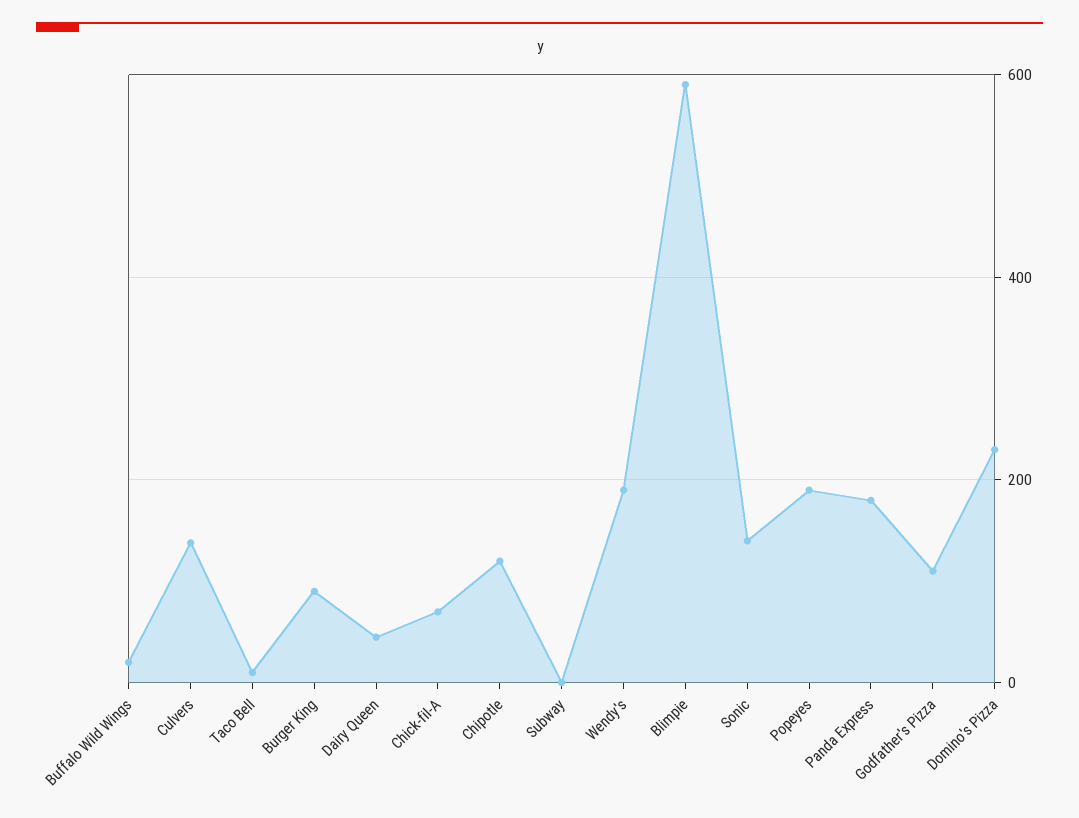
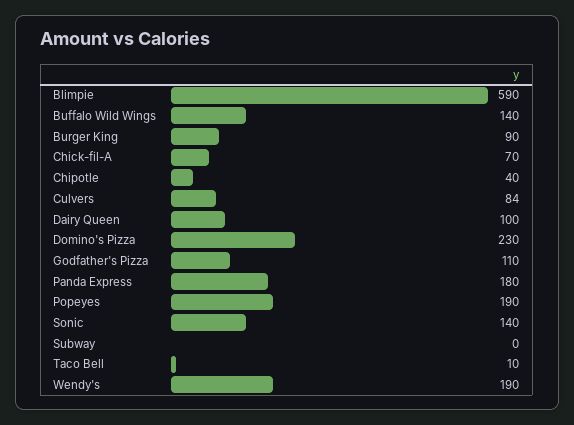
  {
-   "Buffalo Wild Wings": 20,
+   "Buffalo Wild Wings": 140,
-   "Culvers": 140,
+   "Culvers": 84,
    "Taco Bell": 10,
    "Burger King": 90,
-   "Dairy Queen": 40,
+   "Dairy Queen": 100,
    "Chick-fil-A": 70,
-   "Chipotle": 120,
+   "Chipotle": 40,
    "Subway": 0,
    "Wendy's": 190,
    "Blimpie": 590,
    "Sonic": 140,
    "Popeyes": 190,
    "Panda Express": 180,
    "Godfather's Pizza": 110,
    "Domino's Pizza": 230
  }

